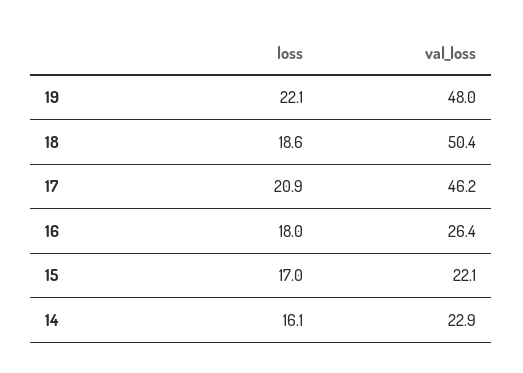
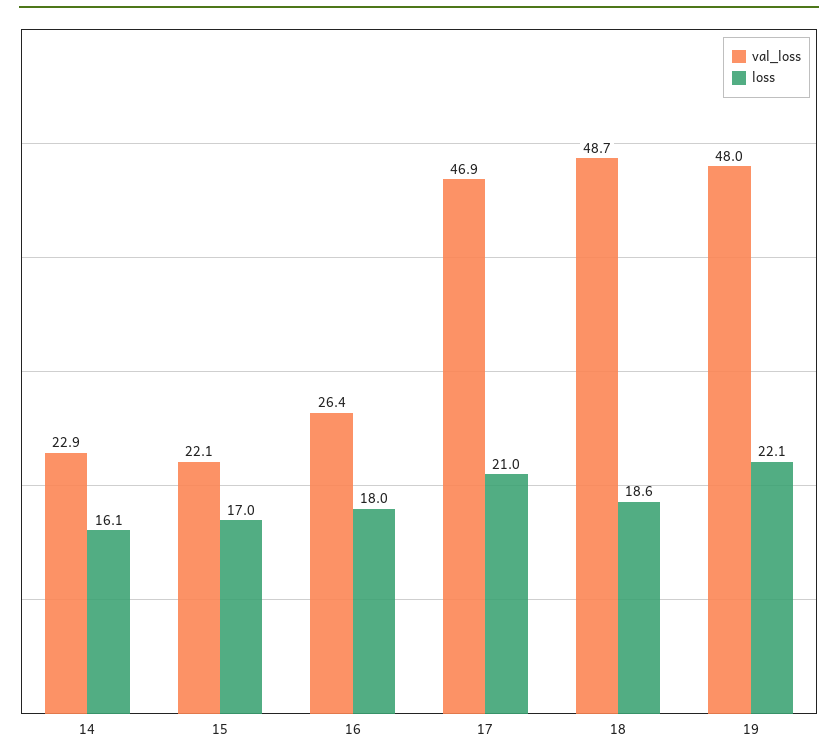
  {
    "loss": {
      "19": 22.1,
      "18": 18.6,
-     "17": 20.9,
+     "17": 21,
      "16": 18,
      "15": 17,
      "14": 16.1
    },
    "val_loss": {
      "19": 48,
-     "18": 50.4,
+     "18": 48.7,
-     "17": 46.2,
+     "17": 46.9,
      "16": 26.4,
      "15": 22.1,
      "14": 22.9
    }
  }

